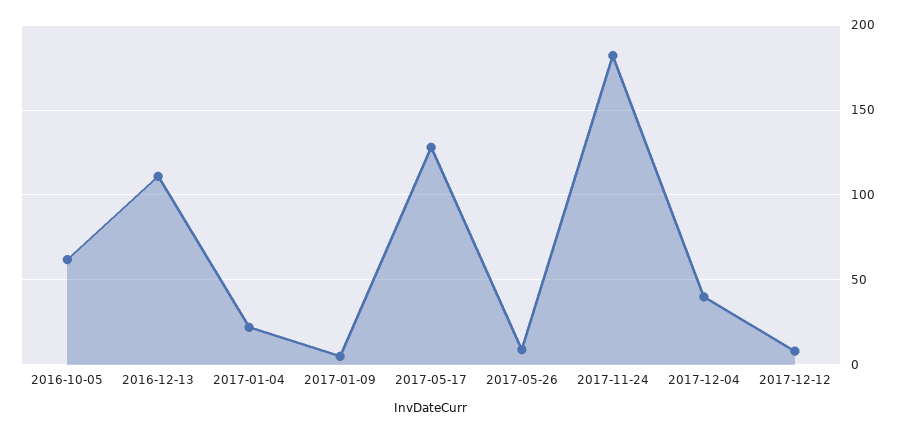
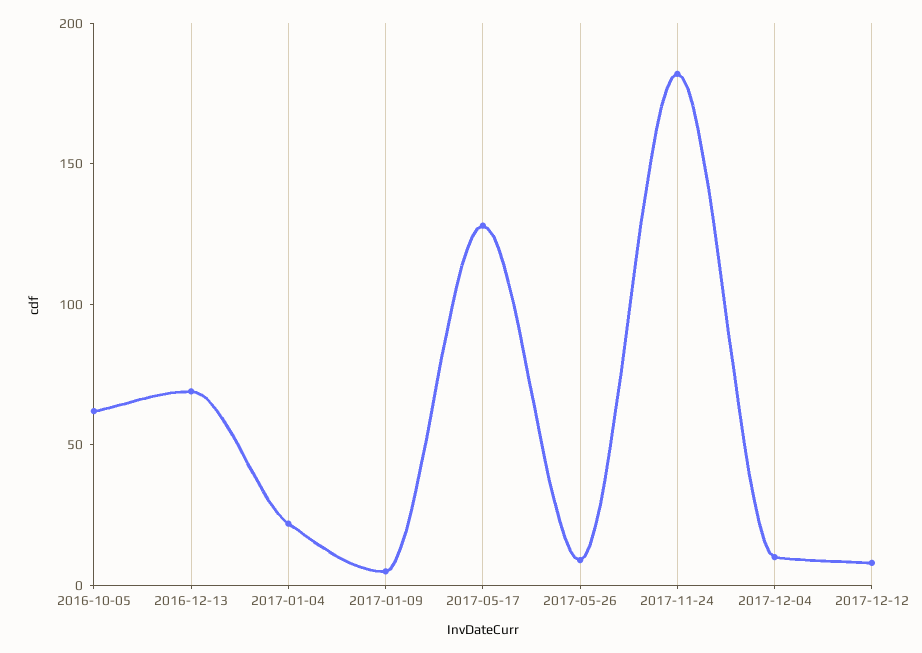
  {
    "2016-10-05": 60,
-   "2016-12-13": 110,
+   "2016-12-13": 70,
    "2017-01-04": 20,
    "2017-01-09": 5,
    "2017-05-17": 130,
    "2017-05-26": 10,
    "2017-11-24": 180,
-   "2017-12-04": 40,
+   "2017-12-04": 10,
    "2017-12-12": 10
  }

